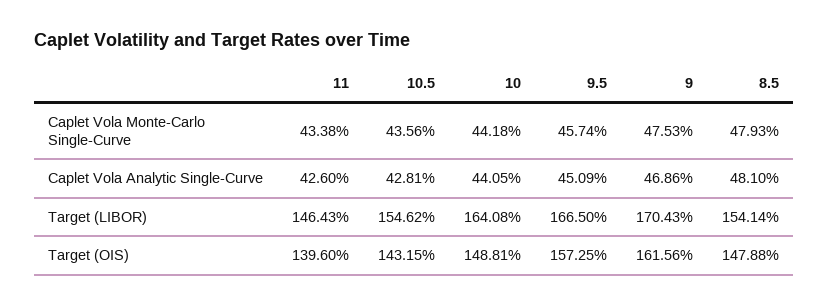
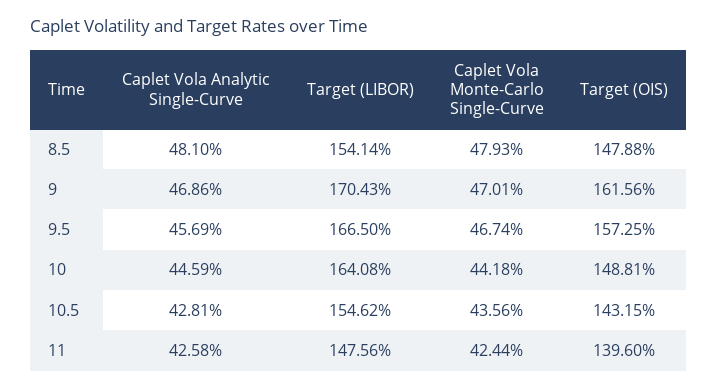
  {
    "11": {
-     "Caplet Vola Monte-Carlo Single-Curve": 43.38,
+     "Caplet Vola Monte-Carlo Single-Curve": 42.44,
-     "Caplet Vola Analytic Single-Curve": 42.6,
+     "Caplet Vola Analytic Single-Curve": 42.58,
-     "Target (LIBOR)": 146.43,
+     "Target (LIBOR)": 147.56,
      "Target (OIS)": 139.6
    },
    "10.5": {
      "Caplet Vola Monte-Carlo Single-Curve": 43.56,
      "Caplet Vola Analytic Single-Curve": 42.81,
      "Target (LIBOR)": 154.62,
      "Target (OIS)": 143.15
    },
    "10": {
      "Caplet Vola Monte-Carlo Single-Curve": 44.18,
-     "Caplet Vola Analytic Single-Curve": 44.05,
+     "Caplet Vola Analytic Single-Curve": 44.59,
      "Target (LIBOR)": 164.08,
      "Target (OIS)": 148.81
    },
    "9.5": {
-     "Caplet Vola Monte-Carlo Single-Curve": 45.74,
+     "Caplet Vola Monte-Carlo Single-Curve": 46.74,
-     "Caplet Vola Analytic Single-Curve": 45.09,
+     "Caplet Vola Analytic Single-Curve": 45.69,
      "Target (LIBOR)": 166.5,
      "Target (OIS)": 157.25
    },
    "9": {
-     "Caplet Vola Monte-Carlo Single-Curve": 47.53,
+     "Caplet Vola Monte-Carlo Single-Curve": 47.01,
      "Caplet Vola Analytic Single-Curve": 46.86,
      "Target (LIBOR)": 170.43,
      "Target (OIS)": 161.56
    },
    "8.5": {
      "Caplet Vola Monte-Carlo Single-Curve": 47.93,
      "Caplet Vola Analytic Single-Curve": 48.1,
      "Target (LIBOR)": 154.14,
      "Target (OIS)": 147.88
    }
  }

